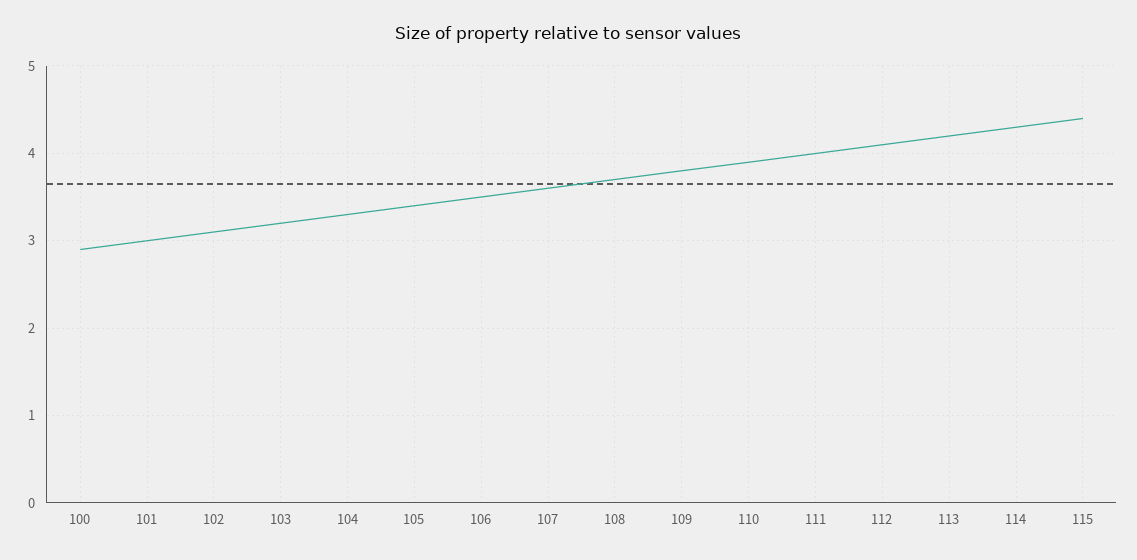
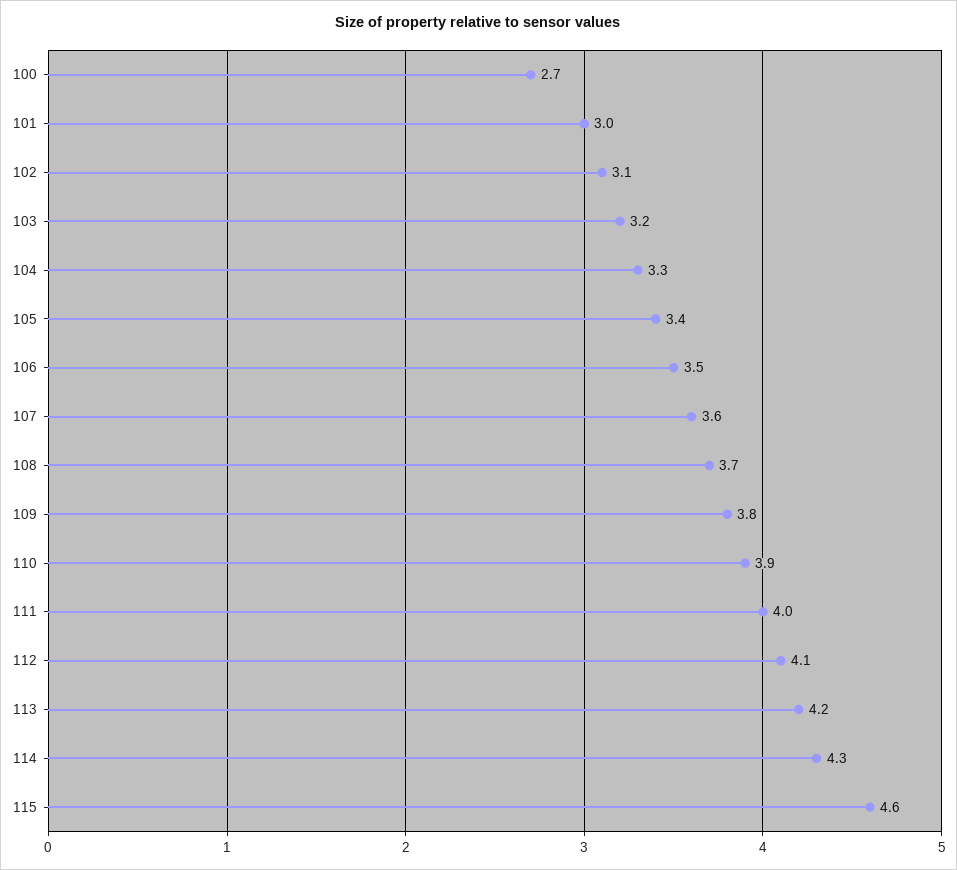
  {
-   "100": 2.9,
+   "100": 2.7,
    "101": 3,
    "102": 3.1,
    "103": 3.2,
    "104": 3.3,
    "105": 3.4,
    "106": 3.5,
    "107": 3.6,
    "108": 3.7,
    "109": 3.8,
    "110": 3.9,
    "111": 4,
    "112": 4.1,
    "113": 4.2,
    "114": 4.3,
-   "115": 4.4
+   "115": 4.6
  }

